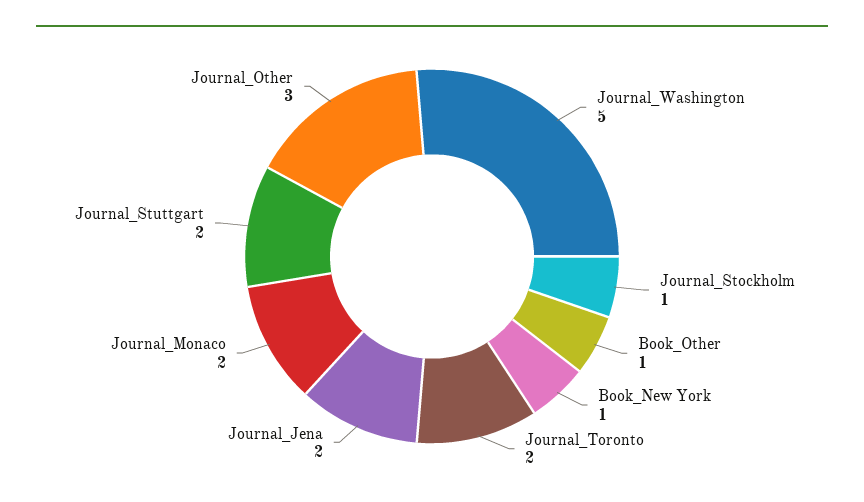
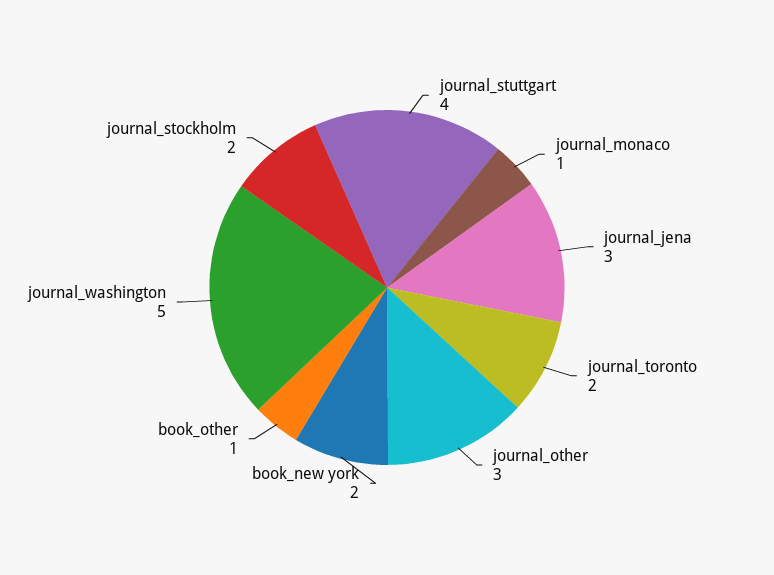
  {
    "Journal_Washington": 5,
-   "Journal_Stockholm": 1,
+   "Journal_Stockholm": 2,
    "Book_Other": 1,
-   "Book_New York": 1,
+   "Book_New York": 2,
    "Journal_Toronto": 2,
-   "Journal_Jena": 2,
+   "Journal_Jena": 3,
-   "Journal_Monaco": 2,
+   "Journal_Monaco": 1,
-   "Journal_Stuttgart": 2,
+   "Journal_Stuttgart": 4,
    "Journal_Other": 3
  }

